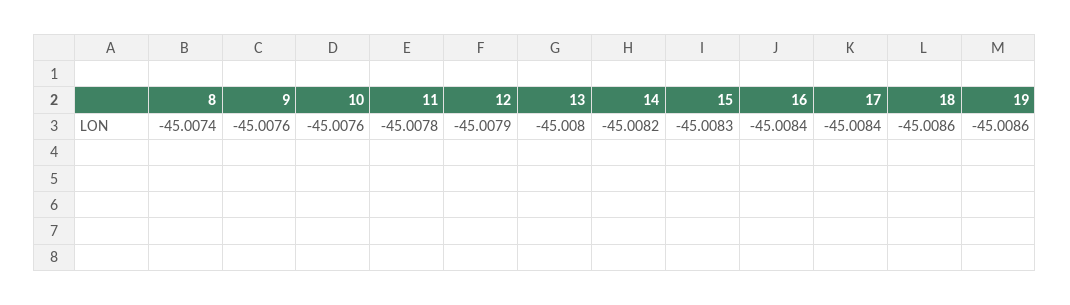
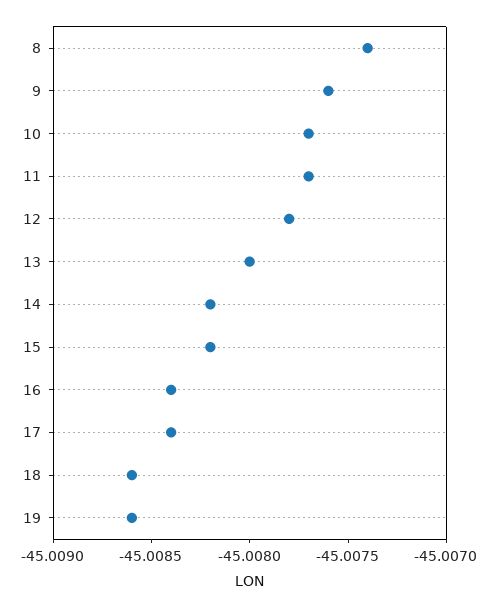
  {
    "8": -45.0074,
    "9": -45.0076,
-   "10": -45.0076,
+   "10": -45.0077,
-   "11": -45.0078,
+   "11": -45.0077,
-   "12": -45.0079,
+   "12": -45.0078,
    "13": -45.008,
    "14": -45.0082,
-   "15": -45.0083,
+   "15": -45.0082,
    "16": -45.0084,
    "17": -45.0084,
    "18": -45.0086,
    "19": -45.0086
  }

